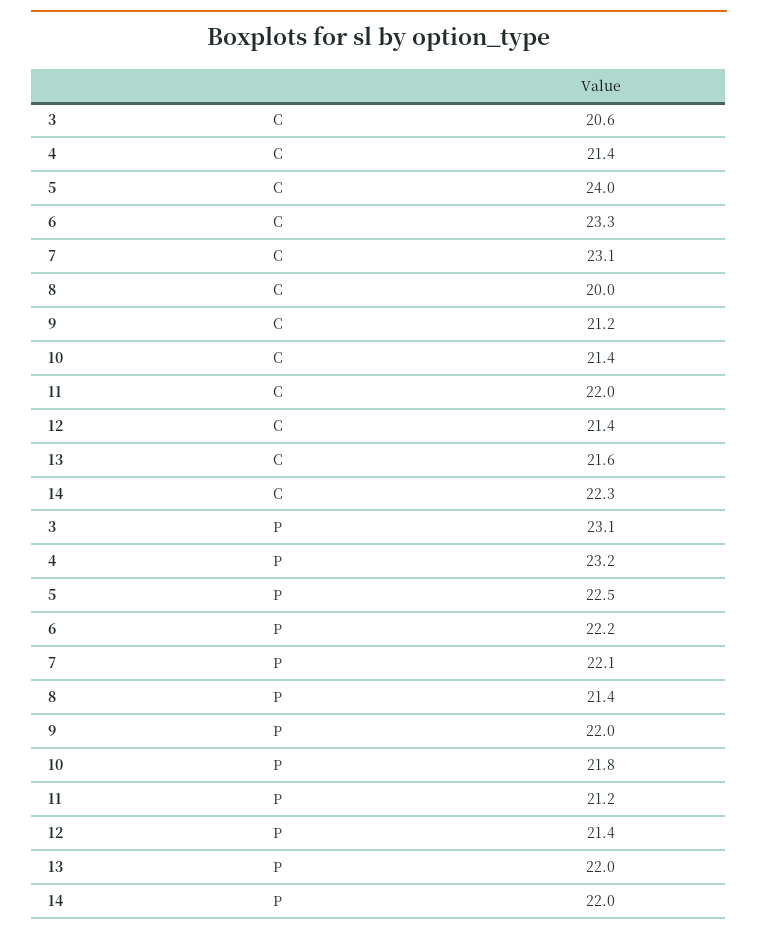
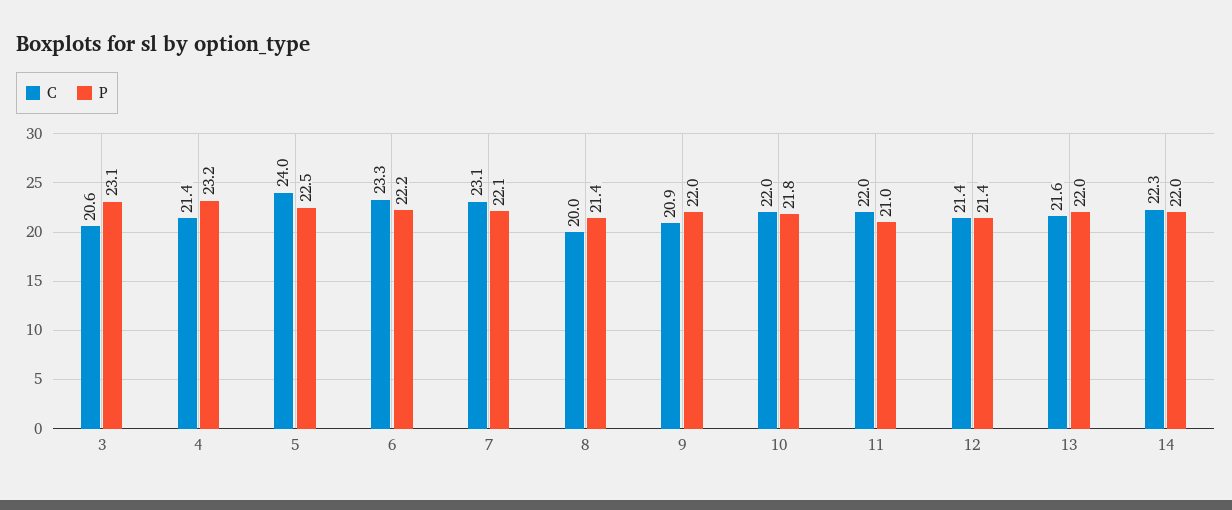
  {
    "C": {
      "3": 20.6,
      "4": 21.4,
      "5": 24,
      "6": 23.3,
      "7": 23.1,
      "8": 20,
-     "9": 21.2,
+     "9": 20.9,
-     "10": 21.4,
+     "10": 22,
      "11": 22,
      "12": 21.4,
      "13": 21.6,
      "14": 22.3
    },
    "P": {
      "3": 23.1,
      "4": 23.2,
      "5": 22.5,
      "6": 22.2,
      "7": 22.1,
      "8": 21.4,
      "9": 22,
      "10": 21.8,
-     "11": 21.2,
+     "11": 21,
      "12": 21.4,
      "13": 22,
      "14": 22
    }
  }

